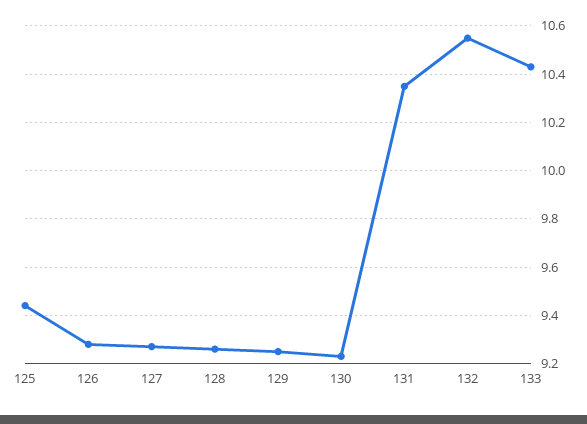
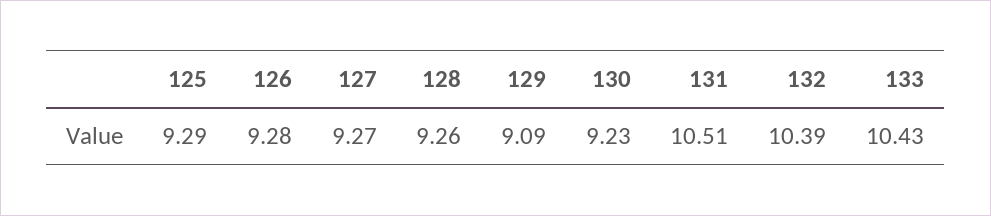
  {
-   "125": 9.45,
+   "125": 9.29,
    "126": 9.28,
    "127": 9.27,
    "128": 9.26,
-   "129": 9.25,
+   "129": 9.09,
    "130": 9.23,
-   "131": 10.35,
+   "131": 10.51,
-   "132": 10.55,
+   "132": 10.39,
    "133": 10.43
  }

